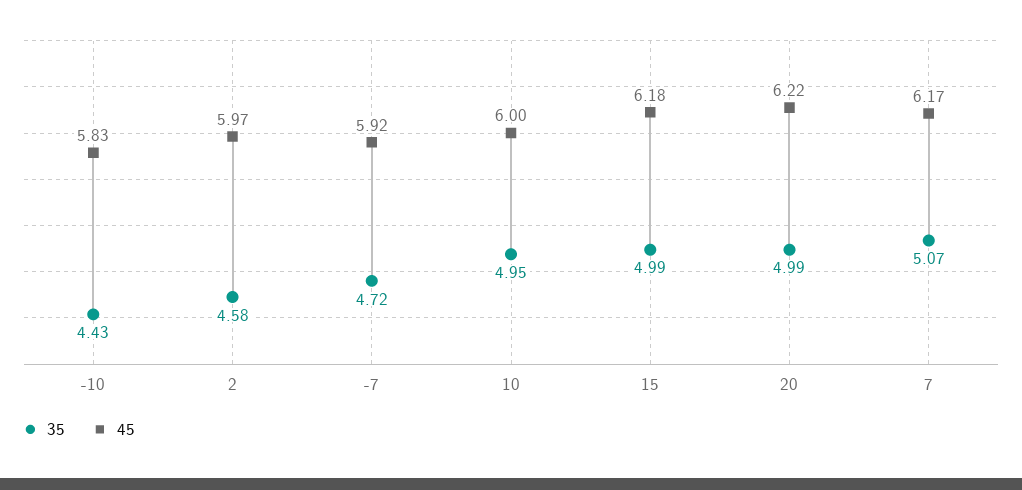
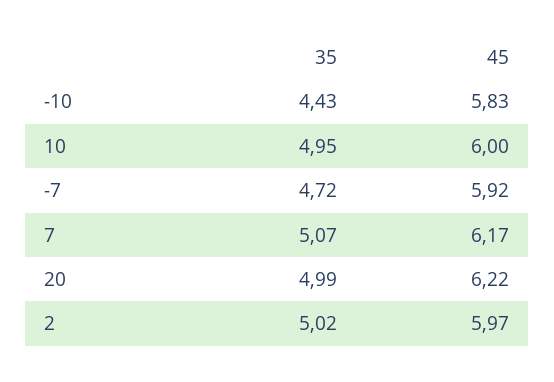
  {
    "35": {
      "-10": 4.43,
-     "2": 4.58,
+     "2": 5.02,
      "-7": 4.72,
      "10": 4.95,
-     "15": 4.99,
      "20": 4.99,
      "7": 5.07
    },
    "45": {
      "-10": 5.83,
      "2": 5.97,
      "-7": 5.92,
      "10": 6,
-     "15": 6.18,
      "20": 6.22,
      "7": 6.17
    }
  }

